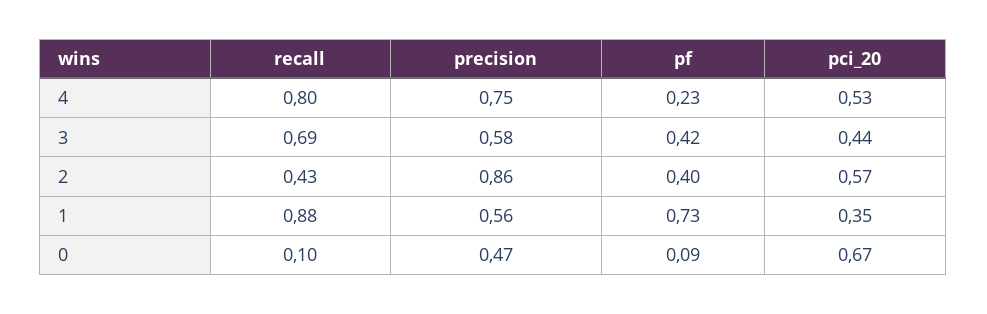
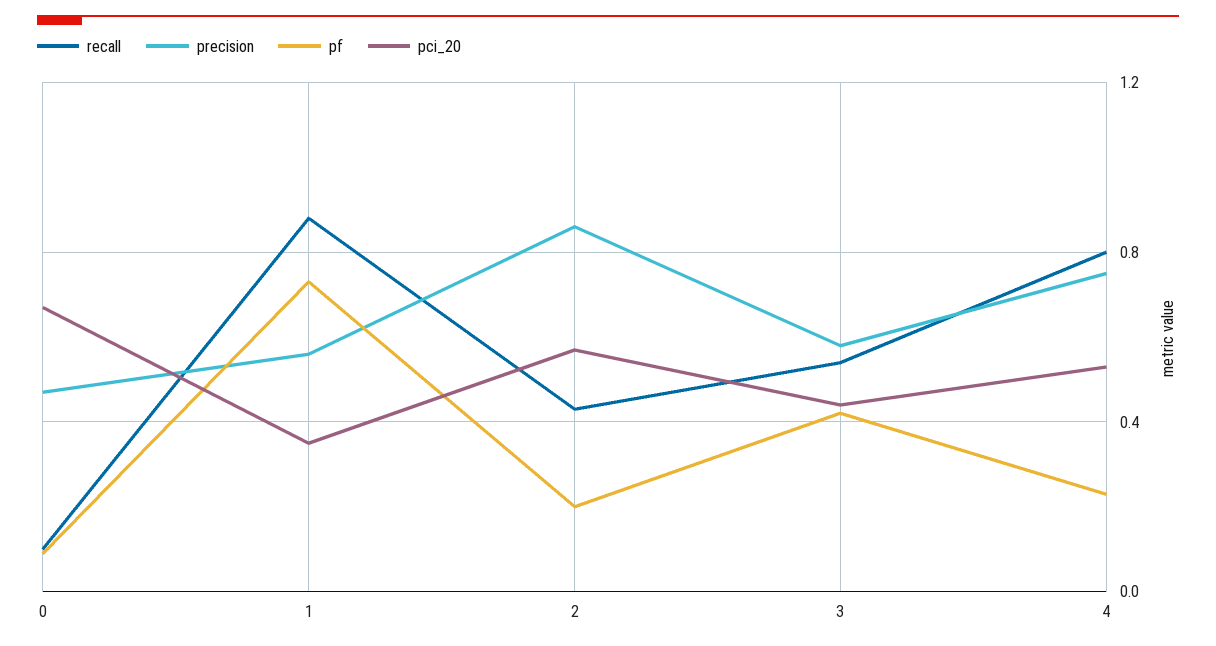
  {
    "recall": {
      "4": 0.8,
-     "3": 0.69,
+     "3": 0.55,
      "2": 0.43,
      "1": 0.88,
      "0": 0.1
    },
    "precision": {
      "4": 0.75,
      "3": 0.58,
      "2": 0.86,
      "1": 0.56,
      "0": 0.47
    },
    "pf": {
      "4": 0.23,
      "3": 0.42,
-     "2": 0.4,
+     "2": 0.2,
      "1": 0.73,
      "0": 0.09
    },
    "pci_20": {
      "4": 0.53,
      "3": 0.44,
      "2": 0.57,
      "1": 0.35,
      "0": 0.67
    }
  }

